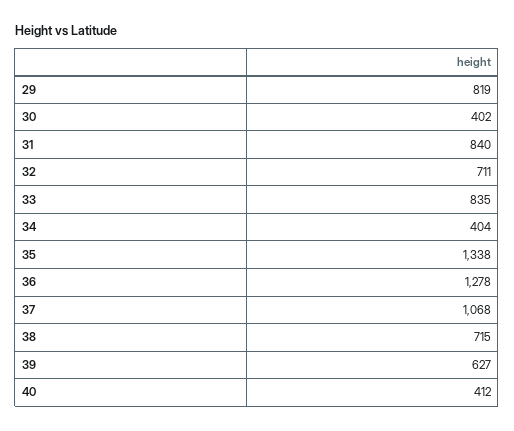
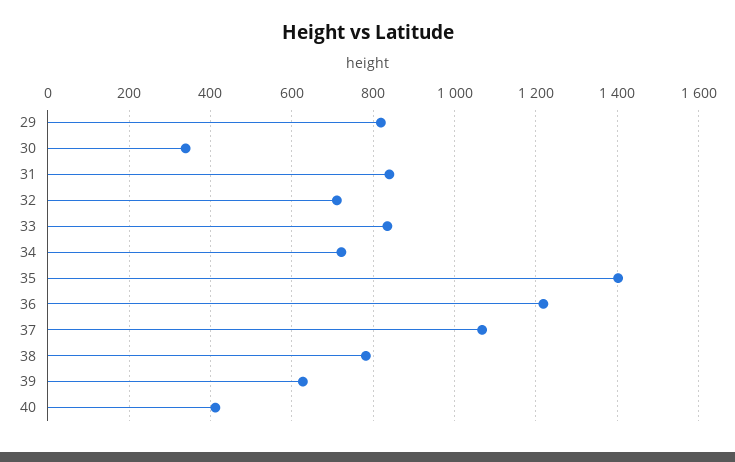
  {
    "29": 819,
-   "30": 402,
+   "30": 340,
    "31": 840,
    "32": 711,
    "33": 835,
-   "34": 404,
+   "34": 720,
-   "35": 1338,
+   "35": 1400,
-   "36": 1278,
+   "36": 1220,
    "37": 1068,
-   "38": 715,
+   "38": 780,
    "39": 627,
    "40": 412
  }

